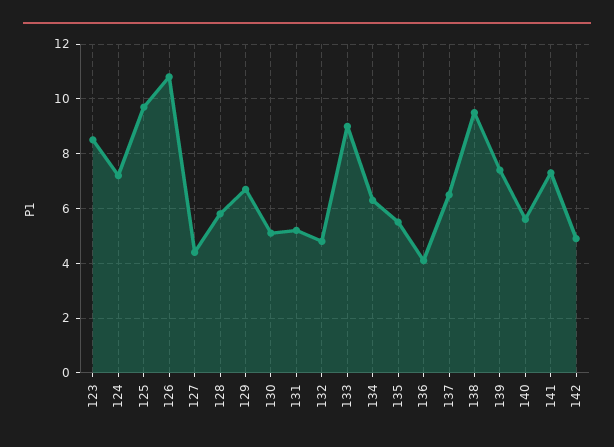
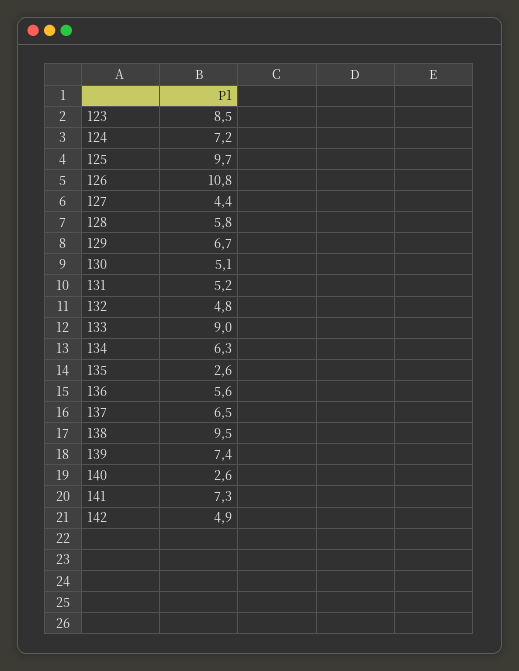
  {
    "123": 8.5,
    "124": 7.2,
    "125": 9.7,
    "126": 10.8,
    "127": 4.4,
    "128": 5.8,
    "129": 6.7,
    "130": 5.1,
    "131": 5.2,
    "132": 4.8,
    "133": 9,
    "134": 6.3,
-   "135": 5.5,
+   "135": 2.6,
-   "136": 4,
+   "136": 5.6,
    "137": 6.5,
    "138": 9.5,
    "139": 7.4,
-   "140": 5.5,
+   "140": 2.6,
    "141": 7.3,
    "142": 4.9
  }

